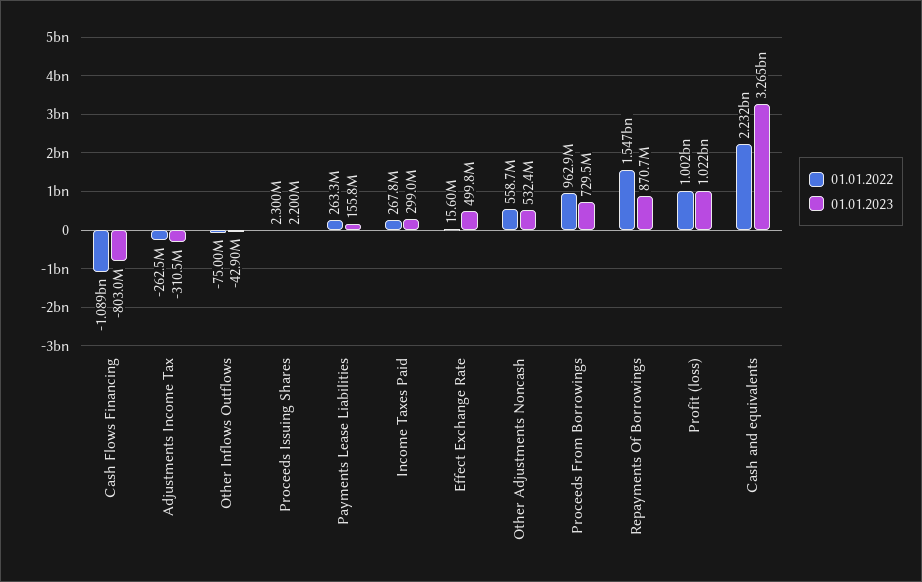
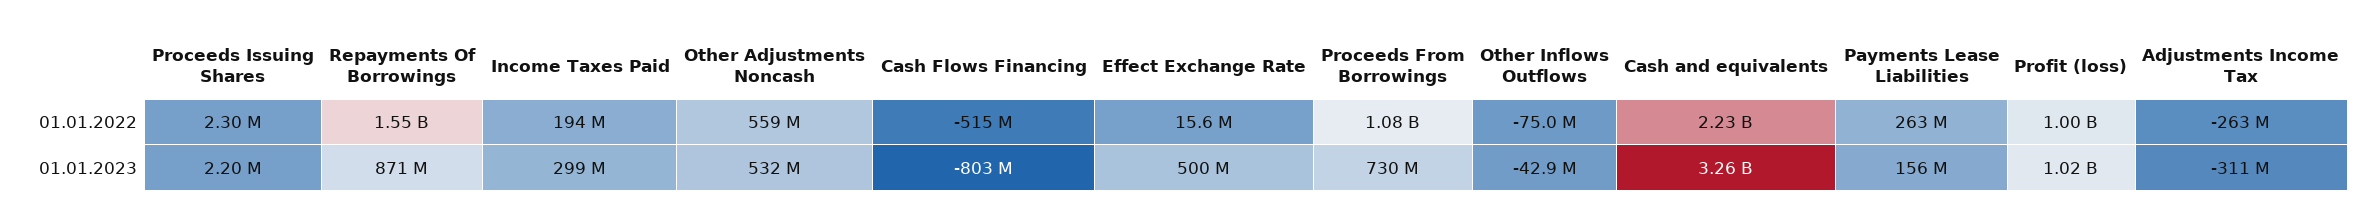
  {
    "01.01.2022": {
-     "Cash Flows Financing": -1089000000,
+     "Cash Flows Financing": -515000000,
      "Adjustments Income Tax": -262500000,
      "Other Inflows Outflows": -75000000,
      "Proceeds Issuing Shares": 2300000,
      "Payments Lease Liabilities": 263300000,
-     "Income Taxes Paid": 267800000,
+     "Income Taxes Paid": 194000000,
      "Effect Exchange Rate": 15600000,
      "Other Adjustments Noncash": 558700000,
-     "Proceeds From Borrowings": 962900000,
+     "Proceeds From Borrowings": 1080000000,
      "Repayments Of Borrowings": 1547000000,
      "Profit (loss)": 1002000000,
      "Cash and equivalents": 2232000000
    },
    "01.01.2023": {
      "Cash Flows Financing": -803000000,
      "Adjustments Income Tax": -310500000,
      "Other Inflows Outflows": -42900000,
      "Proceeds Issuing Shares": 2200000,
      "Payments Lease Liabilities": 155800000,
      "Income Taxes Paid": 299000000,
      "Effect Exchange Rate": 499800000,
      "Other Adjustments Noncash": 532400000,
      "Proceeds From Borrowings": 729500000,
      "Repayments Of Borrowings": 870700000,
      "Profit (loss)": 1022000000,
      "Cash and equivalents": 3265000000
    }
  }

